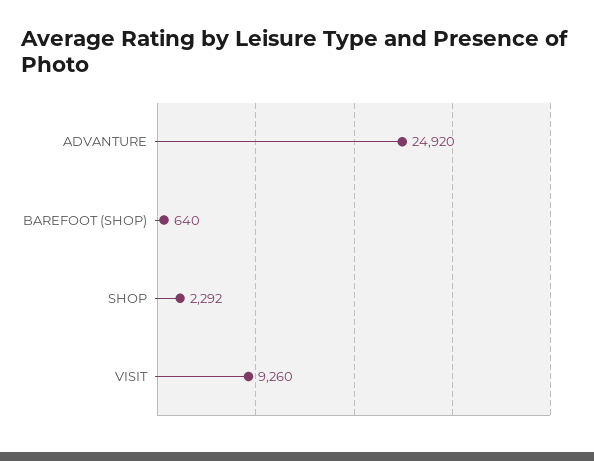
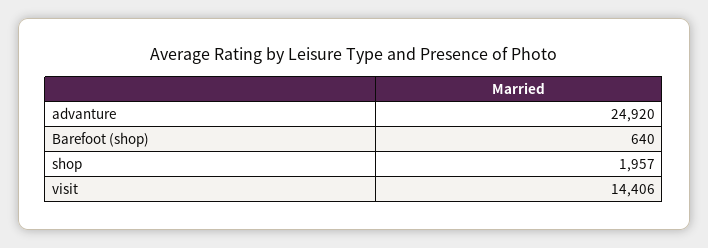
  {
    "ADVANTURE": 24920,
    "BAREFOOT (SHOP)": 640,
-   "SHOP": 2292,
+   "SHOP": 1957,
-   "VISIT": 9260
+   "VISIT": 14406
  }

